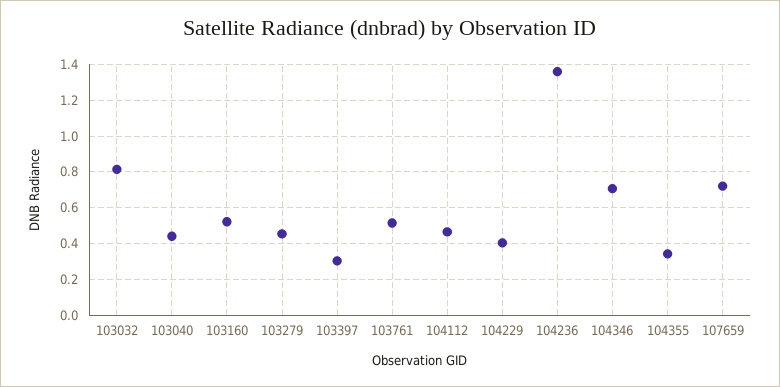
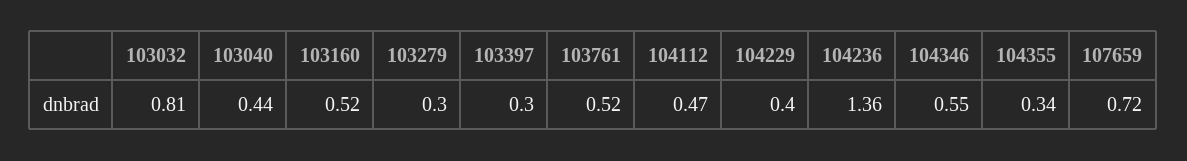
  {
    "103032": 0.81,
    "103040": 0.44,
    "103160": 0.52,
-   "103279": 0.45,
+   "103279": 0.3,
    "103397": 0.3,
    "103761": 0.52,
    "104112": 0.47,
    "104229": 0.4,
    "104236": 1.36,
-   "104346": 0.7,
+   "104346": 0.55,
    "104355": 0.34,
    "107659": 0.72
  }

